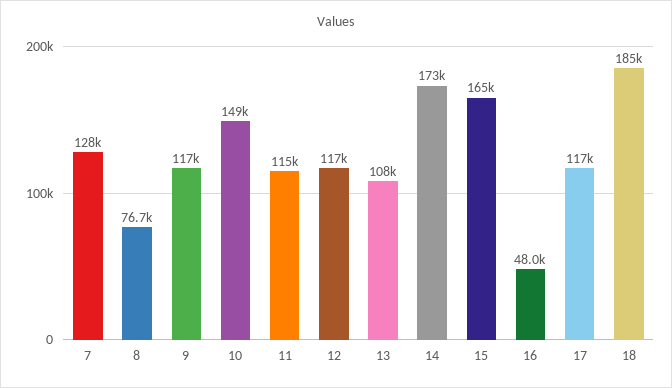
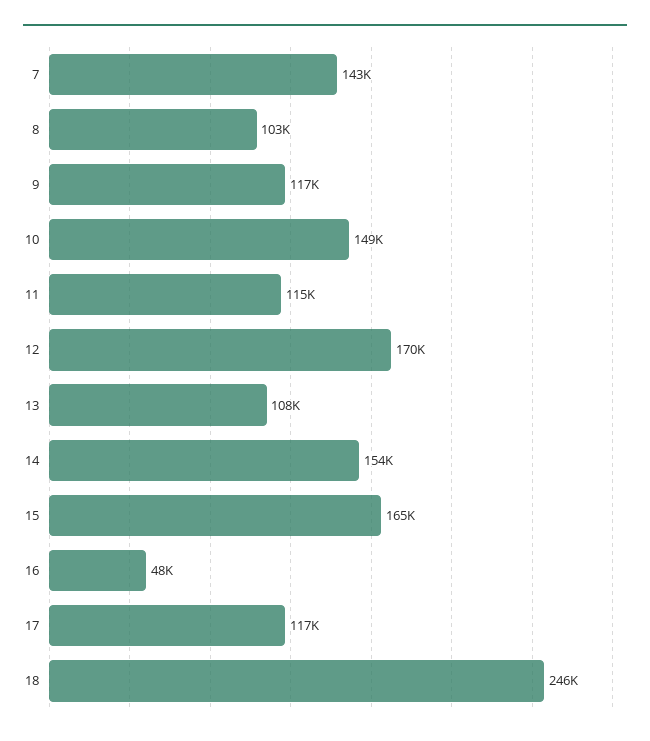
  {
-   "7": 128000,
+   "7": 143000,
-   "8": 76700,
+   "8": 103000,
    "9": 117000,
    "10": 149000,
    "11": 115000,
-   "12": 117000,
+   "12": 170000,
    "13": 108000,
-   "14": 173000,
+   "14": 154000,
    "15": 165000,
    "16": 48000,
    "17": 117000,
-   "18": 185000
+   "18": 246000
  }

